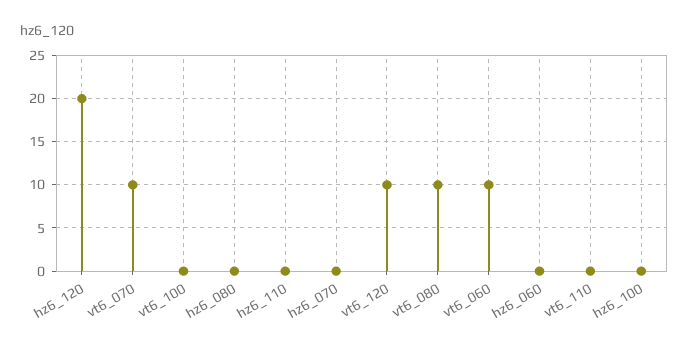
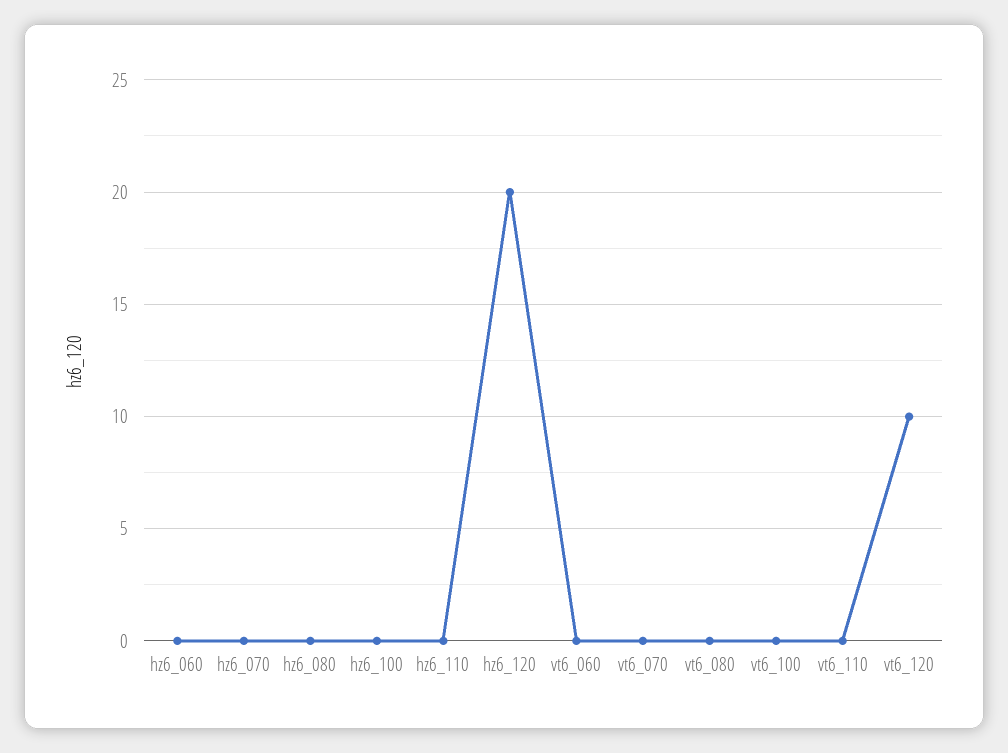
  {
    "hz6_120": 20,
-   "vt6_070": 10,
+   "vt6_070": 0,
    "vt6_100": 0,
    "hz6_080": 0,
    "hz6_110": 0,
    "hz6_070": 0,
    "vt6_120": 10,
-   "vt6_080": 10,
+   "vt6_080": 0,
-   "vt6_060": 10,
+   "vt6_060": 0,
    "hz6_060": 0,
    "vt6_110": 0,
    "hz6_100": 0
  }

